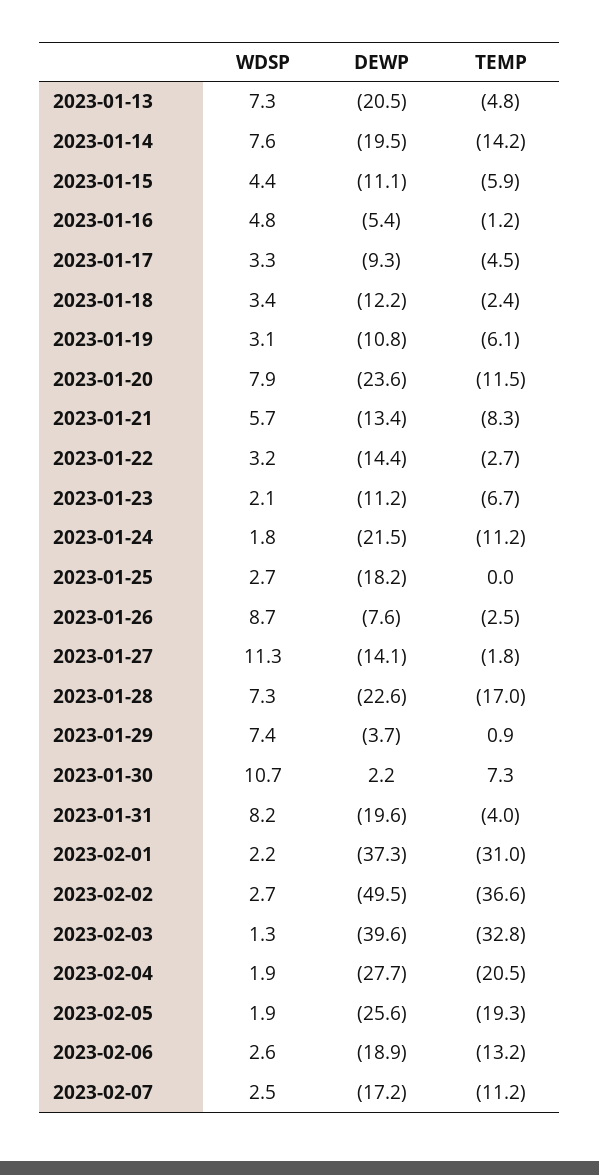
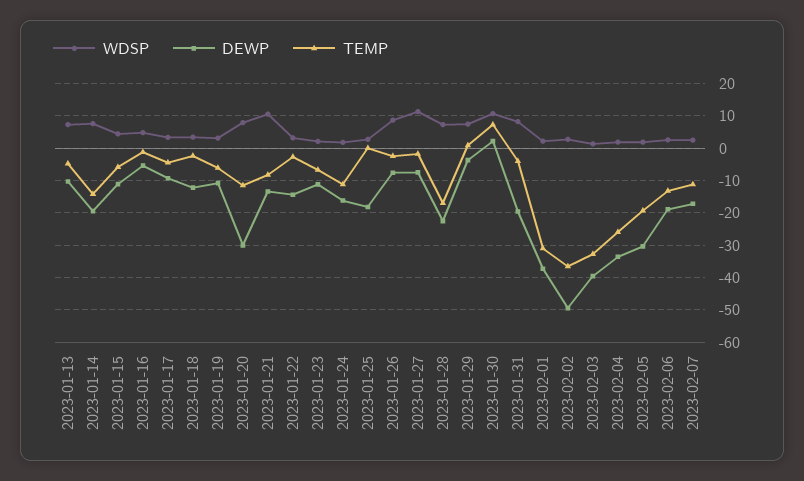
  {
    "WDSP": {
      "2023-01-13": 7.3,
      "2023-01-14": 7.6,
      "2023-01-15": 4.4,
      "2023-01-16": 4.8,
      "2023-01-17": 3.3,
      "2023-01-18": 3.4,
      "2023-01-19": 3.1,
      "2023-01-20": 7.9,
-     "2023-01-21": 5.7,
+     "2023-01-21": 10,
      "2023-01-22": 3.2,
      "2023-01-23": 2.1,
      "2023-01-24": 1.8,
      "2023-01-25": 2.7,
      "2023-01-26": 8.7,
      "2023-01-27": 11.3,
      "2023-01-28": 7.3,
      "2023-01-29": 7.4,
      "2023-01-30": 10.7,
      "2023-01-31": 8.2,
      "2023-02-01": 2.2,
      "2023-02-02": 2.7,
      "2023-02-03": 1.3,
      "2023-02-04": 1.9,
      "2023-02-05": 1.9,
      "2023-02-06": 2.6,
      "2023-02-07": 2.5
    },
    "DEWP": {
-     "2023-01-13": -20.5,
+     "2023-01-13": -10,
      "2023-01-14": -19.5,
      "2023-01-15": -11.1,
      "2023-01-16": -5.4,
      "2023-01-17": -9.3,
      "2023-01-18": -12.2,
      "2023-01-19": -10.8,
-     "2023-01-20": -23.6,
+     "2023-01-20": -30,
      "2023-01-21": -13.4,
      "2023-01-22": -14.4,
      "2023-01-23": -11.2,
-     "2023-01-24": -21.5,
+     "2023-01-24": -16,
      "2023-01-25": -18.2,
      "2023-01-26": -7.6,
-     "2023-01-27": -14.1,
+     "2023-01-27": -8,
      "2023-01-28": -22.6,
      "2023-01-29": -3.7,
      "2023-01-30": 2.2,
      "2023-01-31": -19.6,
      "2023-02-01": -37.3,
      "2023-02-02": -49.5,
      "2023-02-03": -39.6,
-     "2023-02-04": -27.7,
+     "2023-02-04": -34,
-     "2023-02-05": -25.6,
+     "2023-02-05": -30,
      "2023-02-06": -18.9,
      "2023-02-07": -17.2
    },
    "TEMP": {
      "2023-01-13": -4.8,
      "2023-01-14": -14.2,
      "2023-01-15": -5.9,
      "2023-01-16": -1.2,
      "2023-01-17": -4.5,
      "2023-01-18": -2.4,
      "2023-01-19": -6.1,
      "2023-01-20": -11.5,
      "2023-01-21": -8.3,
      "2023-01-22": -2.7,
      "2023-01-23": -6.7,
      "2023-01-24": -11.2,
      "2023-01-25": 0,
      "2023-01-26": -2.5,
      "2023-01-27": -1.8,
      "2023-01-28": -17,
      "2023-01-29": 0.9,
      "2023-01-30": 7.3,
      "2023-01-31": -4,
      "2023-02-01": -31,
      "2023-02-02": -36.6,
      "2023-02-03": -32.8,
-     "2023-02-04": -20.5,
+     "2023-02-04": -26,
      "2023-02-05": -19.3,
      "2023-02-06": -13.2,
      "2023-02-07": -11.2
    }
  }

